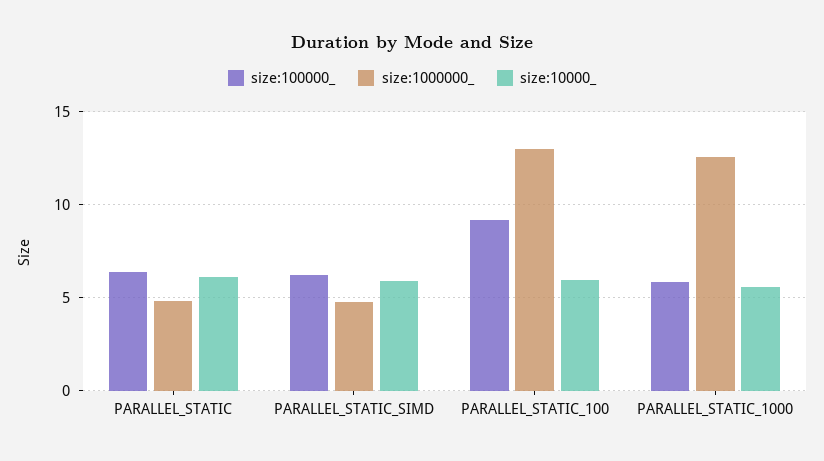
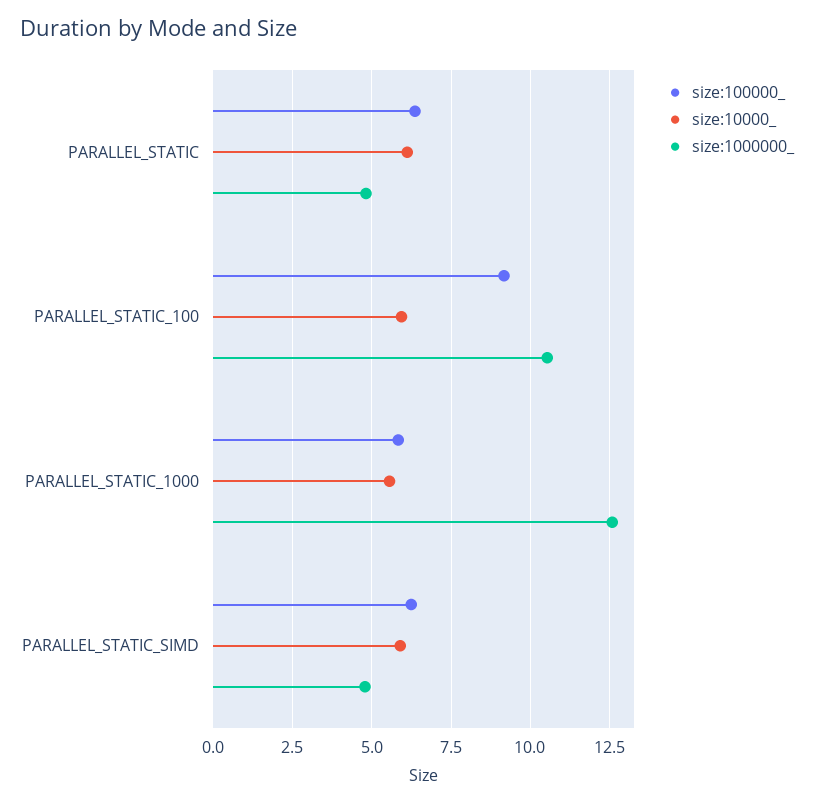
  {
    "size:100000_": {
      "PARALLEL_STATIC": 6.25,
      "PARALLEL_STATIC_SIMD": 6.25,
      "PARALLEL_STATIC_100": 9.25,
      "PARALLEL_STATIC_1000": 5.75
    },
    "size:1000000_": {
      "PARALLEL_STATIC": 4.75,
      "PARALLEL_STATIC_SIMD": 4.75,
-     "PARALLEL_STATIC_100": 13,
+     "PARALLEL_STATIC_100": 10.5,
      "PARALLEL_STATIC_1000": 12.5
    },
    "size:10000_": {
      "PARALLEL_STATIC": 6,
      "PARALLEL_STATIC_SIMD": 6,
      "PARALLEL_STATIC_100": 6,
      "PARALLEL_STATIC_1000": 5.5
    }
  }

